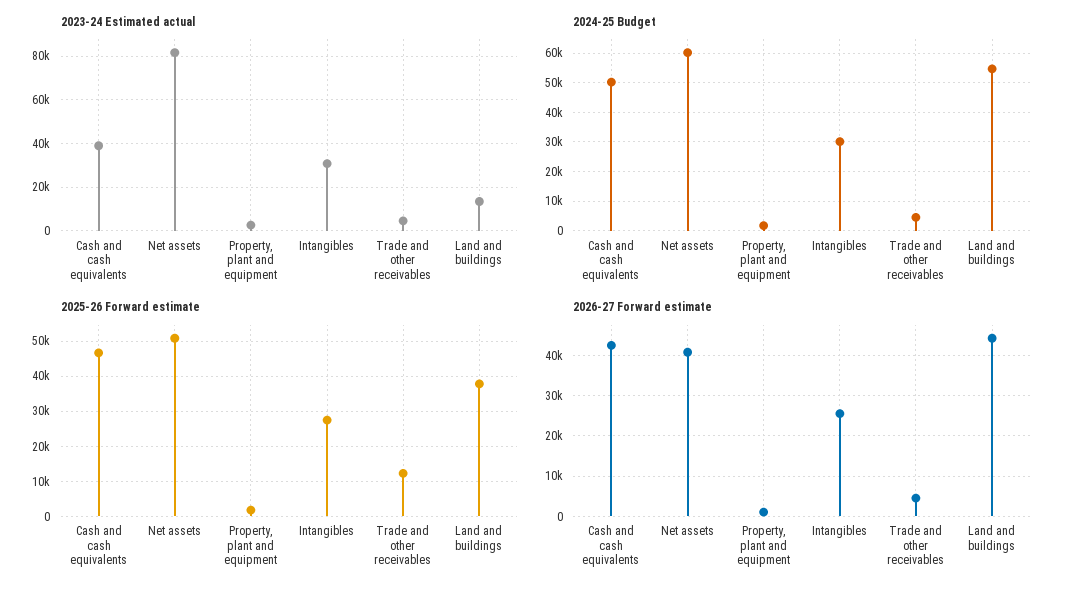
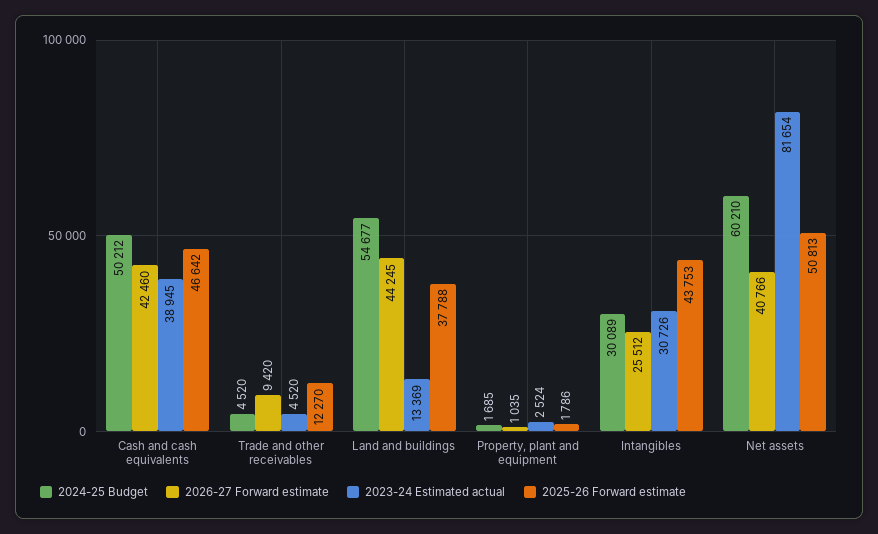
  {
    "2023-24 Estimated actual": {
      "Cash and cash equivalents": 38945,
      "Net assets": 81654,
      "Property, plant and equipment": 2524,
      "Intangibles": 30726,
      "Trade and other receivables": 4520,
      "Land and buildings": 13369
    },
    "2024-25 Budget": {
      "Cash and cash equivalents": 50212,
      "Net assets": 60210,
      "Property, plant and equipment": 1685,
      "Intangibles": 30089,
      "Trade and other receivables": 4520,
      "Land and buildings": 54677
    },
    "2025-26 Forward estimate": {
      "Cash and cash equivalents": 46642,
      "Net assets": 50813,
      "Property, plant and equipment": 1786,
-     "Intangibles": 28000,
+     "Intangibles": 43753,
      "Trade and other receivables": 12270,
      "Land and buildings": 37788
    },
    "2026-27 Forward estimate": {
      "Cash and cash equivalents": 42460,
      "Net assets": 40766,
      "Property, plant and equipment": 1035,
      "Intangibles": 25512,
-     "Trade and other receivables": 4000,
+     "Trade and other receivables": 9420,
      "Land and buildings": 44245
    }
  }

